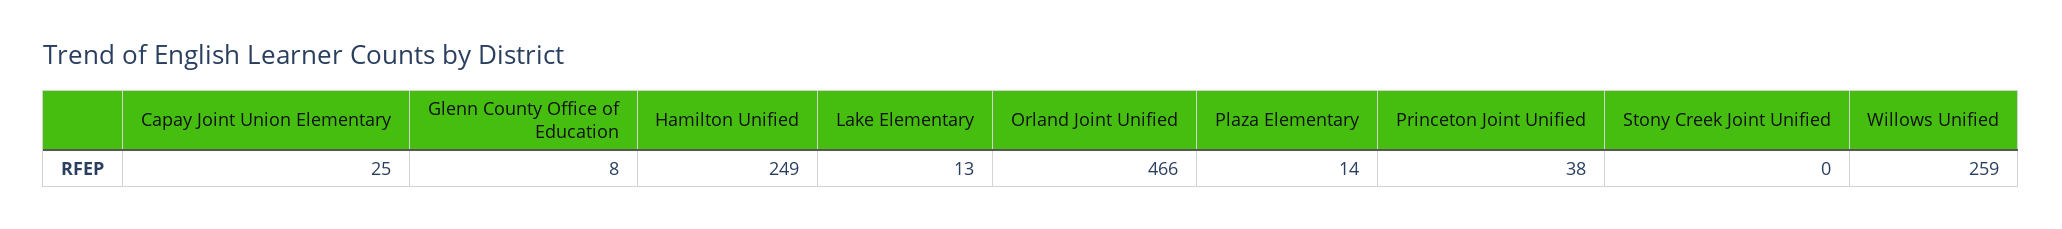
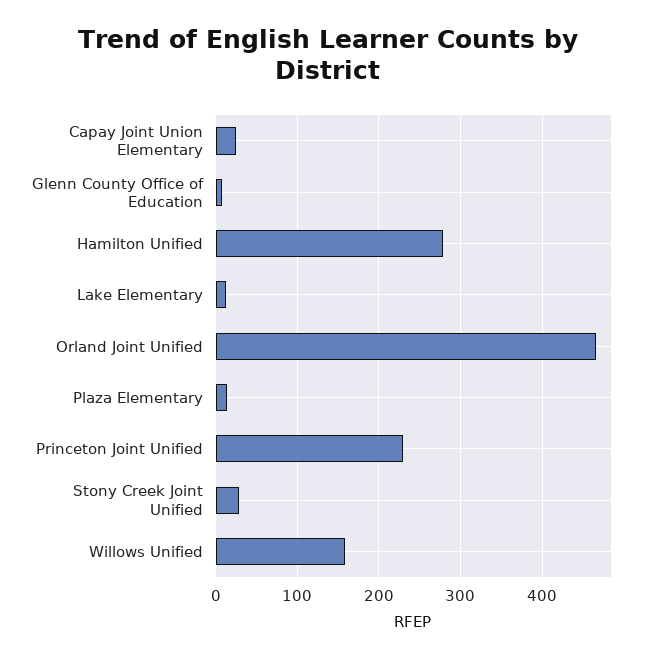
  {
    "Capay Joint Union Elementary": 25,
    "Glenn County Office of Education": 8,
-   "Hamilton Unified": 249,
+   "Hamilton Unified": 280,
    "Lake Elementary": 13,
    "Orland Joint Unified": 466,
    "Plaza Elementary": 14,
-   "Princeton Joint Unified": 38,
+   "Princeton Joint Unified": 230,
-   "Stony Creek Joint Unified": 0,
+   "Stony Creek Joint Unified": 30,
-   "Willows Unified": 259
+   "Willows Unified": 160
  }

